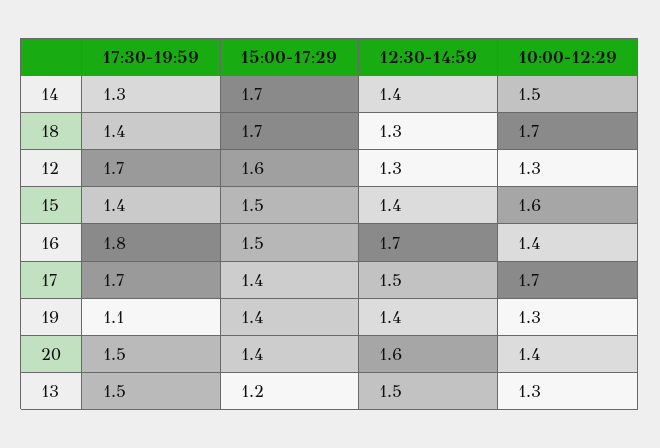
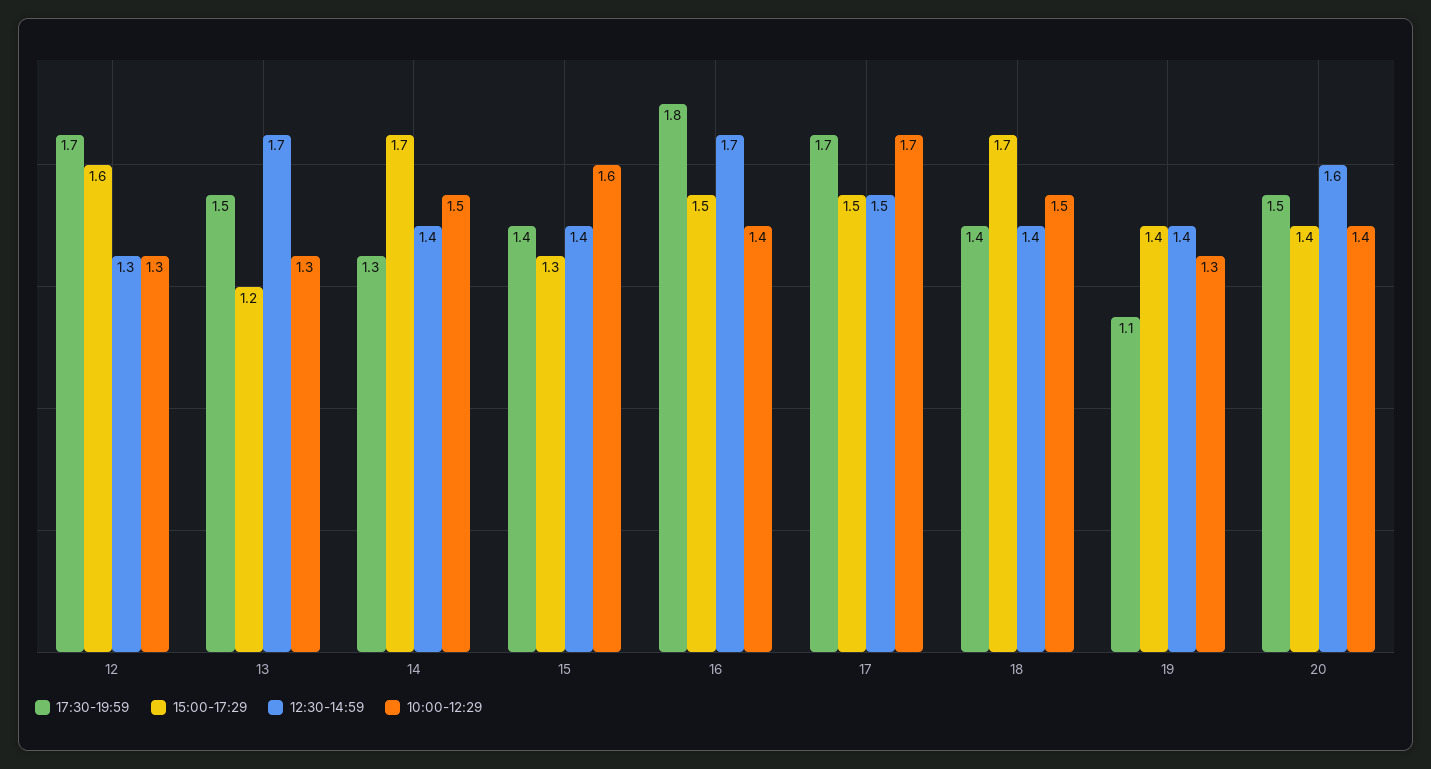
  {
    "17:30-19:59": {
      "14": 1.3,
      "18": 1.4,
      "12": 1.7,
      "15": 1.4,
      "16": 1.8,
      "17": 1.7,
      "19": 1.1,
      "20": 1.5,
      "13": 1.5
    },
    "15:00-17:29": {
      "14": 1.7,
      "18": 1.7,
      "12": 1.6,
-     "15": 1.5,
+     "15": 1.3,
      "16": 1.5,
-     "17": 1.4,
+     "17": 1.5,
      "19": 1.4,
      "20": 1.4,
      "13": 1.2
    },
    "12:30-14:59": {
      "14": 1.4,
-     "18": 1.3,
+     "18": 1.4,
      "12": 1.3,
      "15": 1.4,
      "16": 1.7,
      "17": 1.5,
      "19": 1.4,
      "20": 1.6,
-     "13": 1.5
+     "13": 1.7
    },
    "10:00-12:29": {
      "14": 1.5,
-     "18": 1.7,
+     "18": 1.5,
      "12": 1.3,
      "15": 1.6,
      "16": 1.4,
      "17": 1.7,
      "19": 1.3,
      "20": 1.4,
      "13": 1.3
    }
  }

